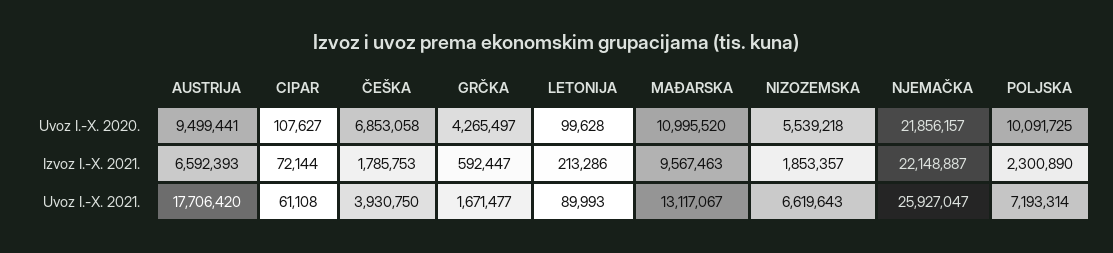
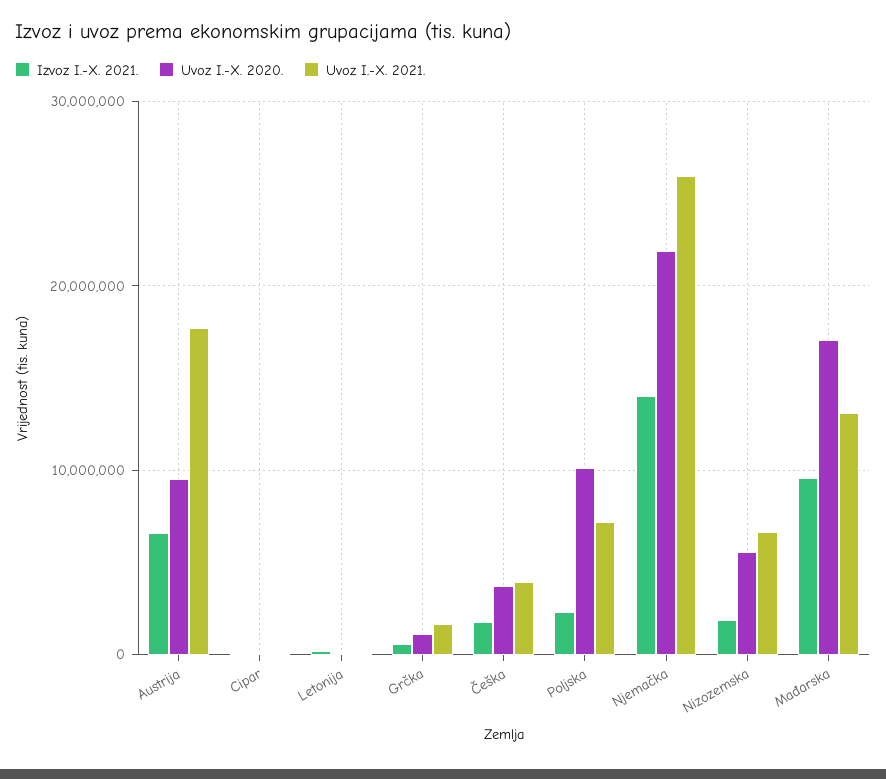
  {
    "Uvoz I.-X. 2020.": {
      "AUSTRIJA": 9499441,
      "CIPAR": 107627,
-     "ČEŠKA": 6853058,
+     "ČEŠKA": 4000000,
-     "GRČKA": 4265497,
+     "GRČKA": 1000000,
      "LETONIJA": 99628,
-     "MAĐARSKA": 10995520,
+     "MAĐARSKA": 17000000,
      "NIZOZEMSKA": 5539218,
      "NJEMAČKA": 21856157,
      "POLJSKA": 10091725
    },
    "Izvoz I.-X. 2021.": {
      "AUSTRIJA": 6592393,
      "CIPAR": 72144,
      "ČEŠKA": 1785753,
      "GRČKA": 592447,
      "LETONIJA": 213286,
      "MAĐARSKA": 9567463,
      "NIZOZEMSKA": 1853357,
-     "NJEMAČKA": 22148887,
+     "NJEMAČKA": 14000000,
      "POLJSKA": 2300890
    },
    "Uvoz I.-X. 2021.": {
      "AUSTRIJA": 17706420,
      "CIPAR": 61108,
      "ČEŠKA": 3930750,
      "GRČKA": 1671477,
      "LETONIJA": 89993,
      "MAĐARSKA": 13117067,
      "NIZOZEMSKA": 6619643,
      "NJEMAČKA": 25927047,
      "POLJSKA": 7193314
    }
  }

